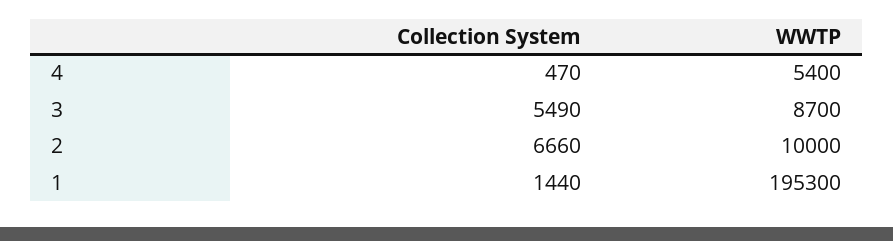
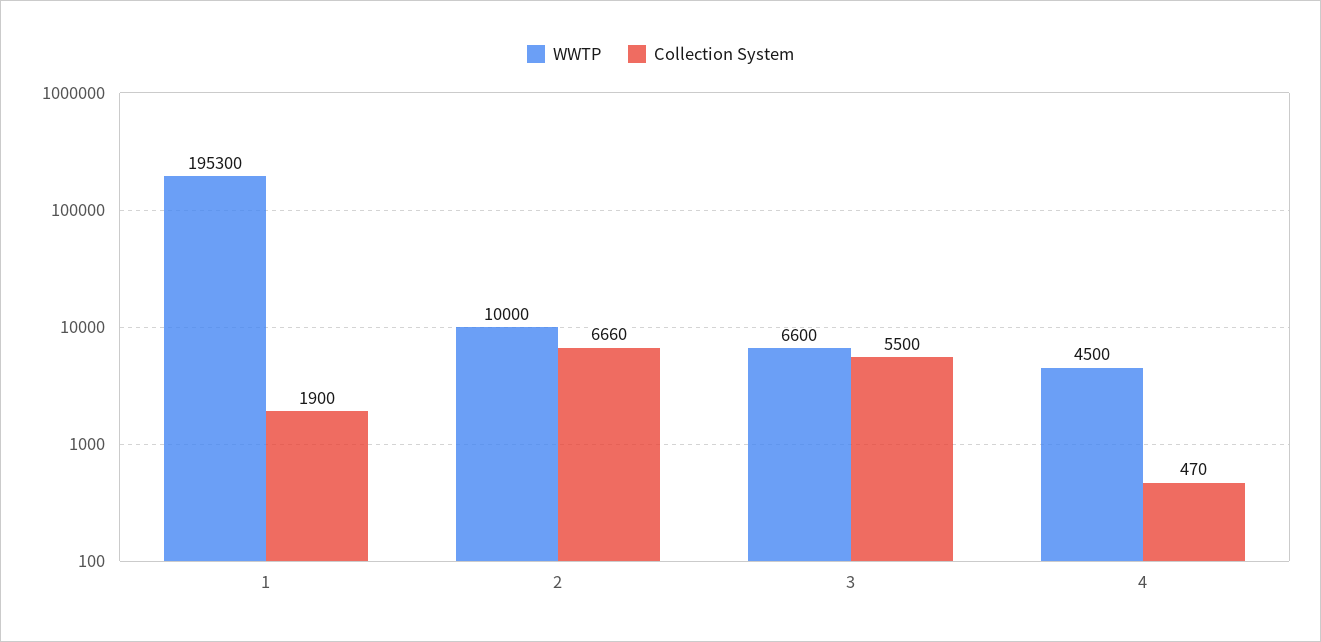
  {
    "Collection System": {
      "4": 470,
-     "3": 5490,
+     "3": 5500,
      "2": 6660,
-     "1": 1440
+     "1": 1900
    },
    "WWTP": {
-     "4": 5400,
+     "4": 4500,
-     "3": 8700,
+     "3": 6600,
      "2": 10000,
      "1": 195300
    }
  }

